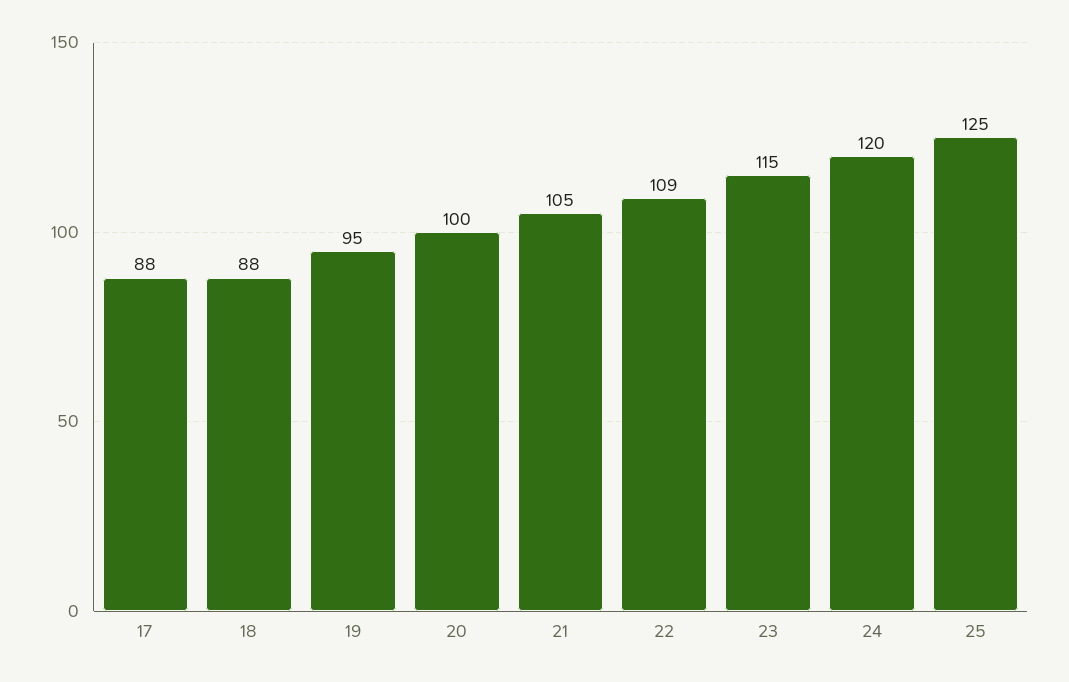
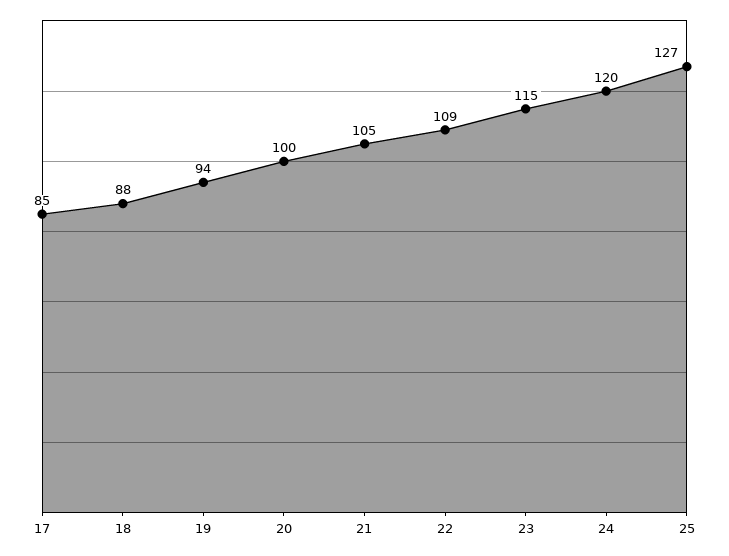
  {
-   "17": 88,
+   "17": 85,
    "18": 88,
-   "19": 95,
+   "19": 94,
    "20": 100,
    "21": 105,
    "22": 109,
    "23": 115,
    "24": 120,
-   "25": 125
+   "25": 127
  }

